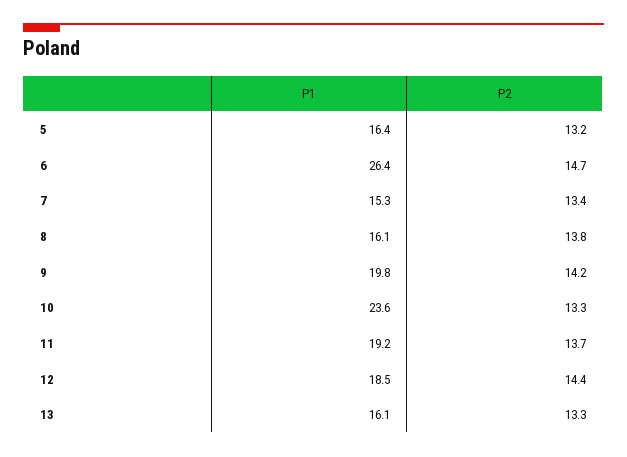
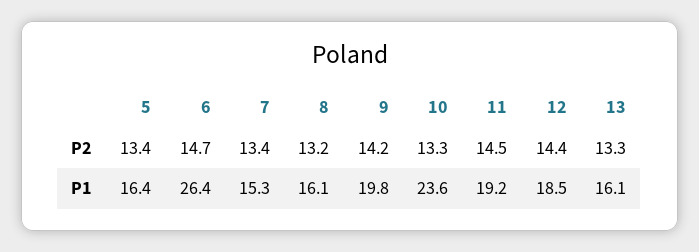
  {
    "P1": {
      "5": 16.4,
      "6": 26.4,
      "7": 15.3,
      "8": 16.1,
      "9": 19.8,
      "10": 23.6,
      "11": 19.2,
      "12": 18.5,
      "13": 16.1
    },
    "P2": {
-     "5": 13.2,
+     "5": 13.4,
      "6": 14.7,
      "7": 13.4,
-     "8": 13.8,
+     "8": 13.2,
      "9": 14.2,
      "10": 13.3,
-     "11": 13.7,
+     "11": 14.5,
      "12": 14.4,
      "13": 13.3
    }
  }

